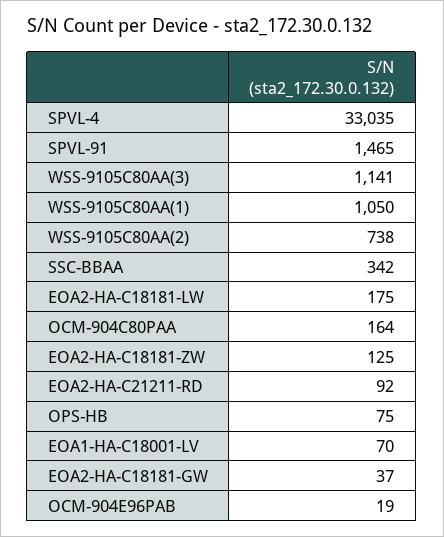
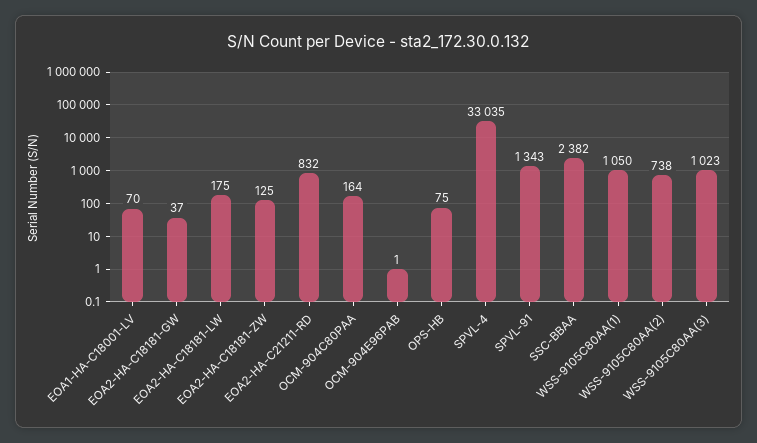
  {
    "SPVL-4": 33035,
-   "SPVL-91": 1465,
+   "SPVL-91": 1343,
-   "WSS-9105C80AA(3)": 1141,
+   "WSS-9105C80AA(3)": 1023,
    "WSS-9105C80AA(1)": 1050,
    "WSS-9105C80AA(2)": 738,
-   "SSC-BBAA": 342,
+   "SSC-BBAA": 2382,
    "EOA2-HA-C18181-LW": 175,
    "OCM-904C80PAA": 164,
    "EOA2-HA-C18181-ZW": 125,
-   "EOA2-HA-C21211-RD": 92,
+   "EOA2-HA-C21211-RD": 832,
    "OPS-HB": 75,
    "EOA1-HA-C18001-LV": 70,
    "EOA2-HA-C18181-GW": 37,
-   "OCM-904E96PAB": 19
+   "OCM-904E96PAB": 1
  }

